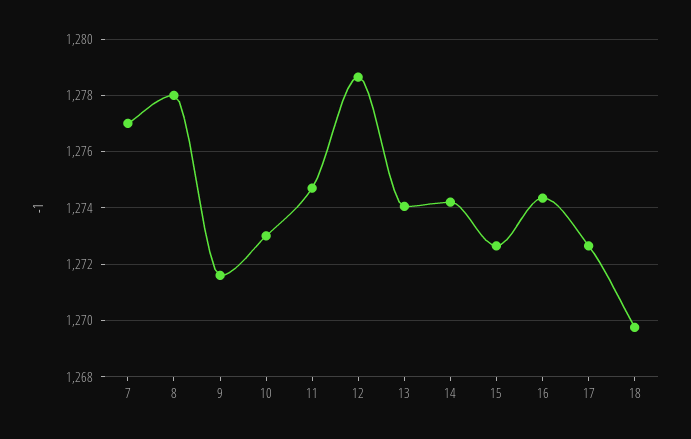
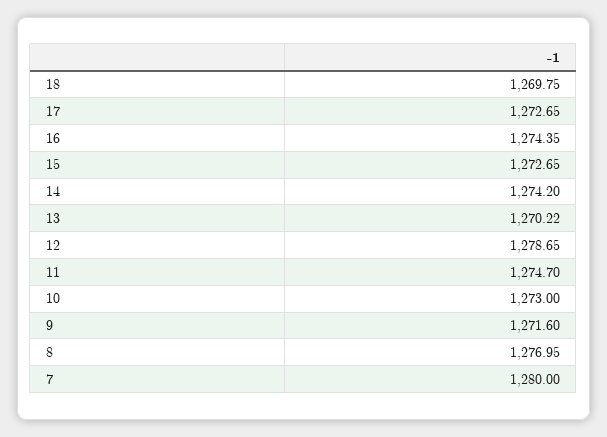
  {
-   "7": 1277,
+   "7": 1280,
-   "8": 1278,
+   "8": 1276.95,
    "9": 1271.6,
    "10": 1273,
    "11": 1274.7,
    "12": 1278.65,
-   "13": 1274,
+   "13": 1270.22,
    "14": 1274.2,
    "15": 1272.65,
    "16": 1274.35,
    "17": 1272.65,
    "18": 1269.75
  }

